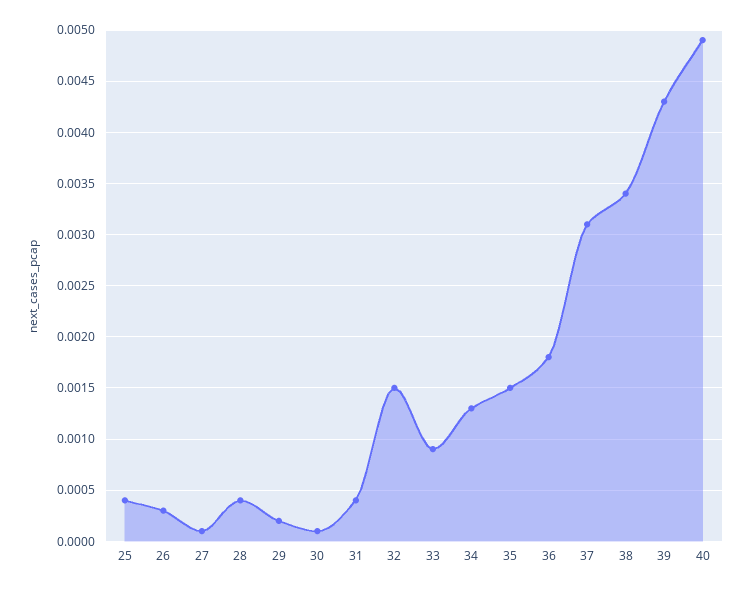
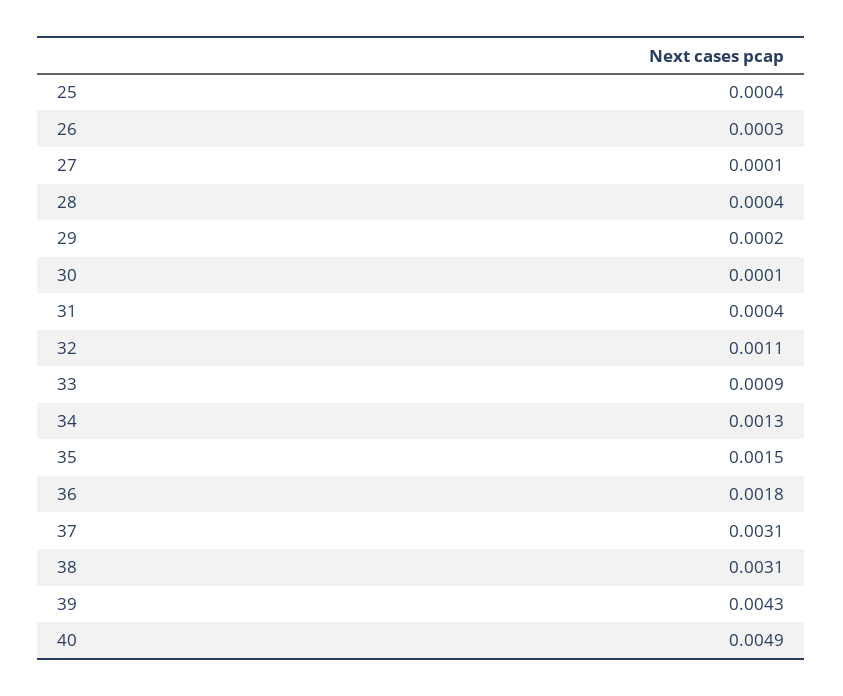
  {
    "25": 0.0004,
    "26": 0.0003,
    "27": 0.0001,
    "28": 0.0004,
    "29": 0.0002,
    "30": 0.0001,
    "31": 0.0004,
-   "32": 0.0015,
+   "32": 0.0011,
    "33": 0.0009,
    "34": 0.0013,
    "35": 0.0015,
    "36": 0.0018,
    "37": 0.0031,
-   "38": 0.0034,
+   "38": 0.0031,
    "39": 0.0043,
    "40": 0.0049
  }

